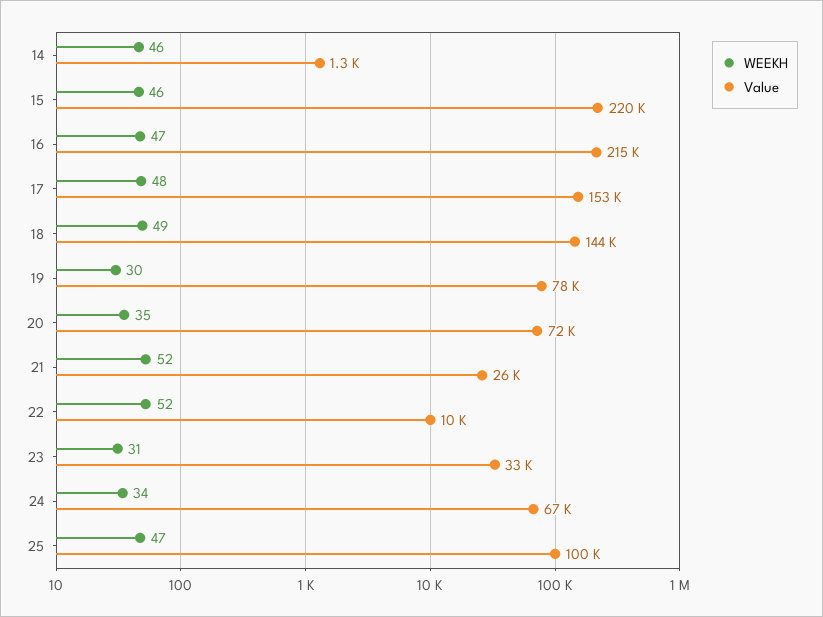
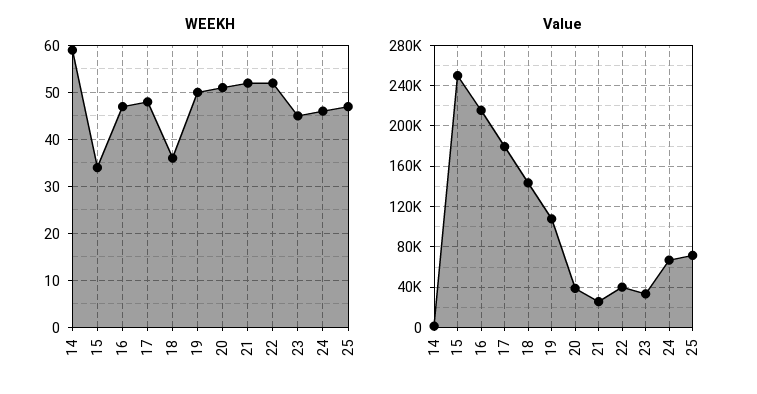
  {
    "WEEKH": {
-     "14": 46,
+     "14": 60,
-     "15": 46,
+     "15": 35,
      "16": 47,
      "17": 48,
-     "18": 49,
+     "18": 35,
-     "19": 30,
+     "19": 50,
-     "20": 35,
+     "20": 50,
      "21": 52,
      "22": 52,
-     "23": 31,
+     "23": 45,
-     "24": 34,
+     "24": 45,
      "25": 47
    },
    "Value": {
      "14": 1300,
-     "15": 220000,
+     "15": 250000,
      "16": 215000,
-     "17": 153000,
+     "17": 180000,
      "18": 144000,
-     "19": 78000,
+     "19": 110000,
-     "20": 72000,
+     "20": 40000,
      "21": 26000,
-     "22": 10000,
+     "22": 40000,
      "23": 33000,
      "24": 67000,
-     "25": 100000
+     "25": 70000
    }
  }

